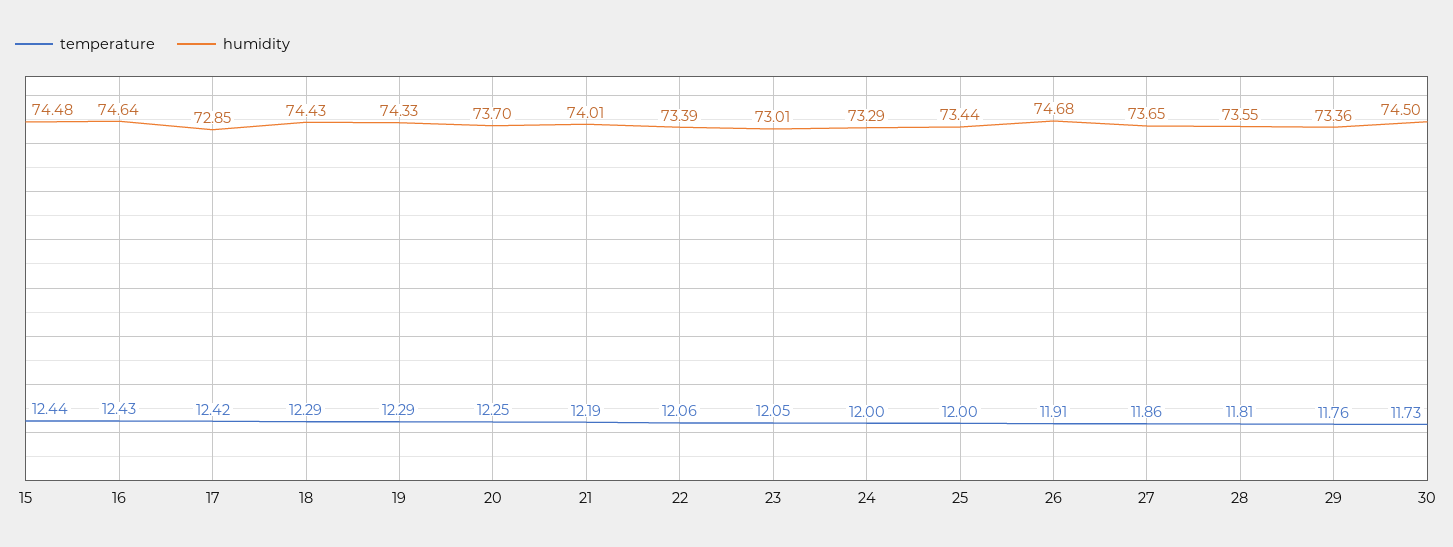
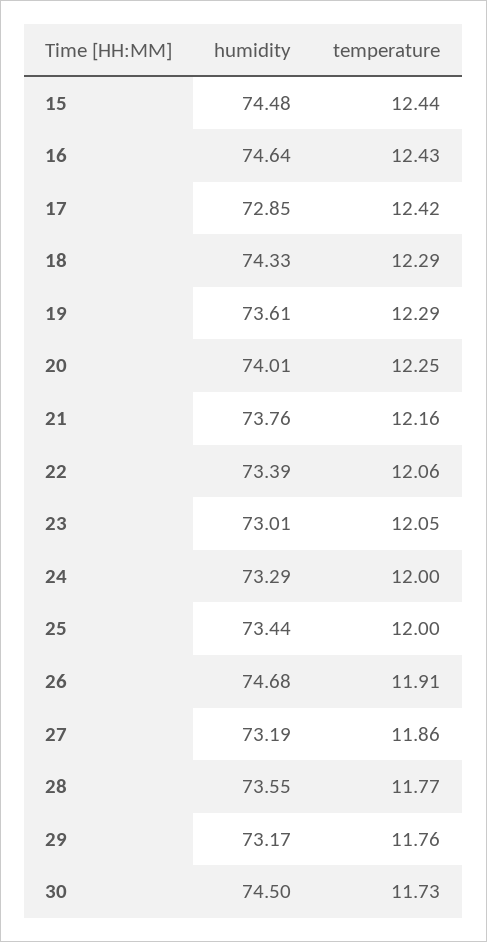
  {
    "temperature": {
      "15": 12.44,
      "16": 12.43,
      "17": 12.42,
      "18": 12.29,
      "19": 12.29,
      "20": 12.25,
-     "21": 12.19,
+     "21": 12.16,
      "22": 12.06,
      "23": 12.05,
      "24": 12,
      "25": 12,
      "26": 11.91,
      "27": 11.86,
-     "28": 11.81,
+     "28": 11.77,
      "29": 11.76,
      "30": 11.73
    },
    "humidity": {
      "15": 74.48,
      "16": 74.64,
      "17": 72.85,
-     "18": 74.43,
+     "18": 74.33,
-     "19": 74.33,
+     "19": 73.61,
-     "20": 73.7,
+     "20": 74.01,
-     "21": 74.01,
+     "21": 73.76,
      "22": 73.39,
      "23": 73.01,
      "24": 73.29,
      "25": 73.44,
      "26": 74.68,
-     "27": 73.65,
+     "27": 73.19,
      "28": 73.55,
-     "29": 73.36,
+     "29": 73.17,
      "30": 74.5
    }
  }

